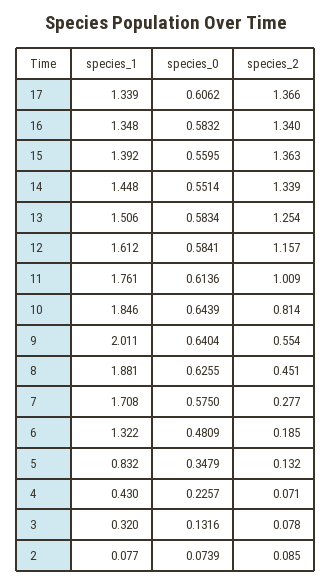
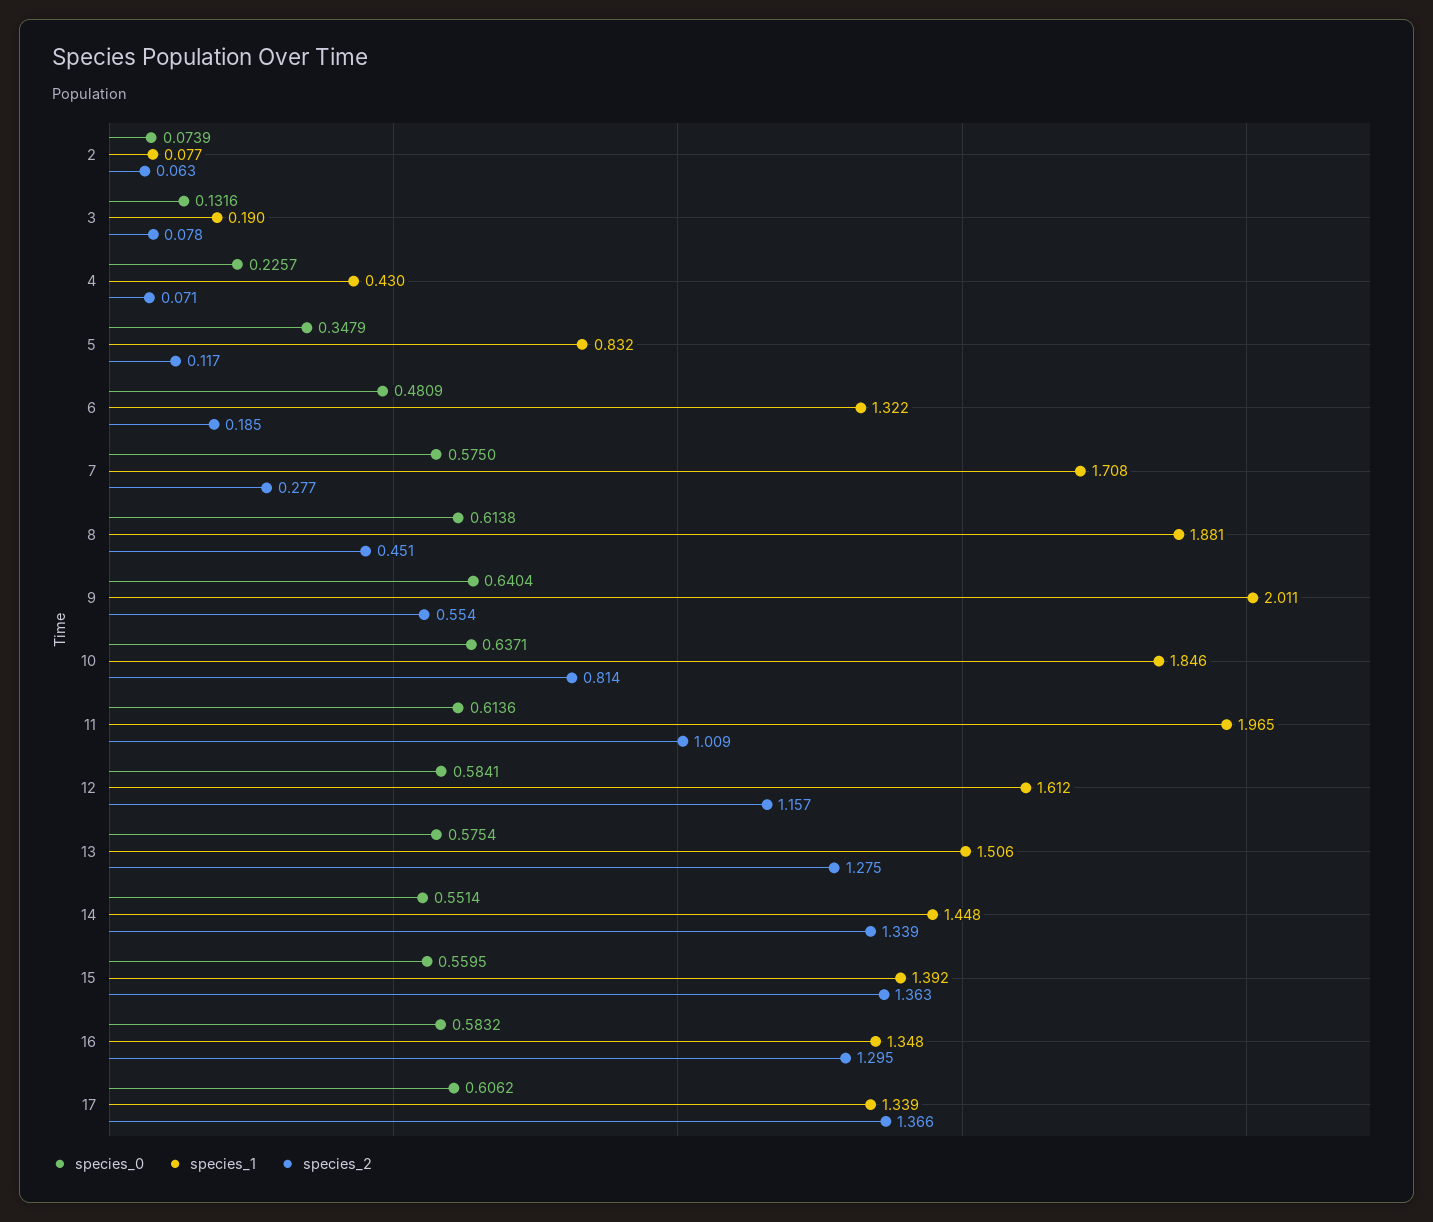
  {
    "species_1": {
      "17": 1.339,
      "16": 1.348,
      "15": 1.392,
      "14": 1.448,
      "13": 1.506,
      "12": 1.612,
-     "11": 1.761,
+     "11": 1.965,
      "10": 1.846,
      "9": 2.011,
      "8": 1.881,
      "7": 1.708,
      "6": 1.322,
      "5": 0.832,
      "4": 0.43,
-     "3": 0.32,
+     "3": 0.19,
      "2": 0.077
    },
    "species_0": {
      "17": 0.6062,
      "16": 0.5832,
      "15": 0.5595,
      "14": 0.5514,
-     "13": 0.5834,
+     "13": 0.5754,
      "12": 0.5841,
      "11": 0.6136,
-     "10": 0.6439,
+     "10": 0.6371,
      "9": 0.6404,
-     "8": 0.6255,
+     "8": 0.6138,
      "7": 0.575,
      "6": 0.4809,
      "5": 0.3479,
      "4": 0.2257,
      "3": 0.1316,
      "2": 0.0739
    },
    "species_2": {
      "17": 1.366,
-     "16": 1.34,
+     "16": 1.295,
      "15": 1.363,
      "14": 1.339,
-     "13": 1.254,
+     "13": 1.275,
      "12": 1.157,
      "11": 1.009,
      "10": 0.814,
      "9": 0.554,
      "8": 0.451,
      "7": 0.277,
      "6": 0.185,
-     "5": 0.132,
+     "5": 0.117,
      "4": 0.071,
      "3": 0.078,
-     "2": 0.085
+     "2": 0.063
    }
  }

